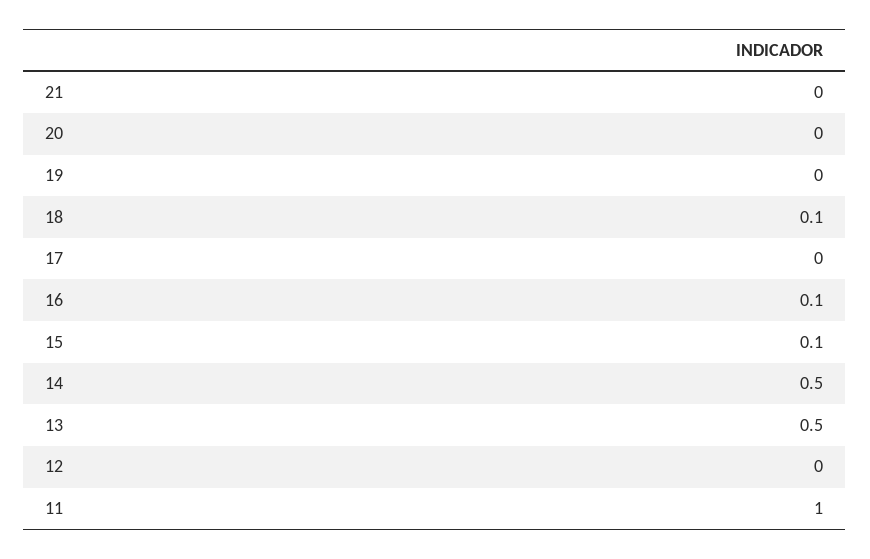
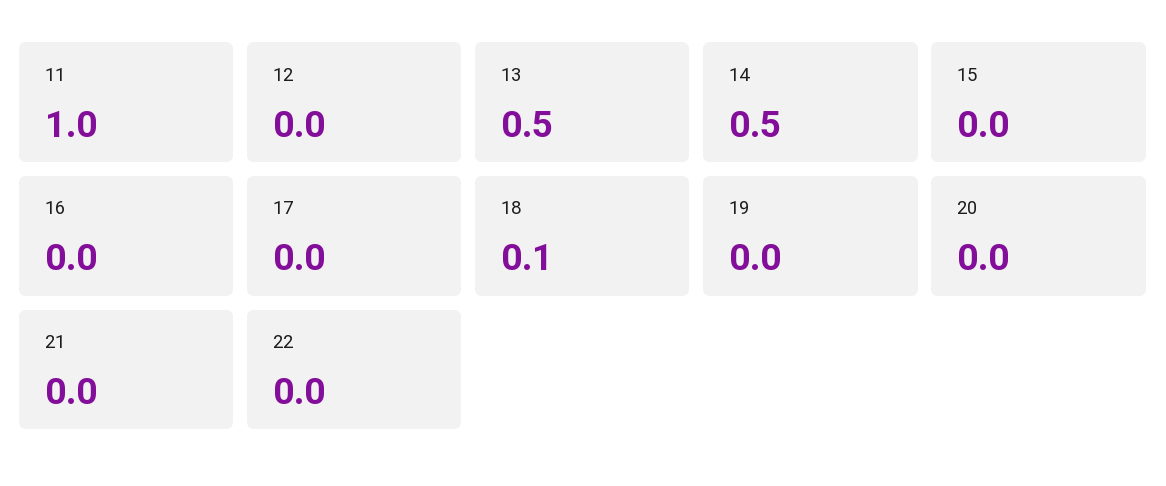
  {
    "21": 0,
    "20": 0,
    "19": 0,
    "18": 0.1,
    "17": 0,
-   "16": 0.1,
+   "16": 0,
-   "15": 0.1,
+   "15": 0,
    "14": 0.5,
    "13": 0.5,
    "12": 0,
-   "11": 1
+   "11": 1,
+   "22": 0
  }

